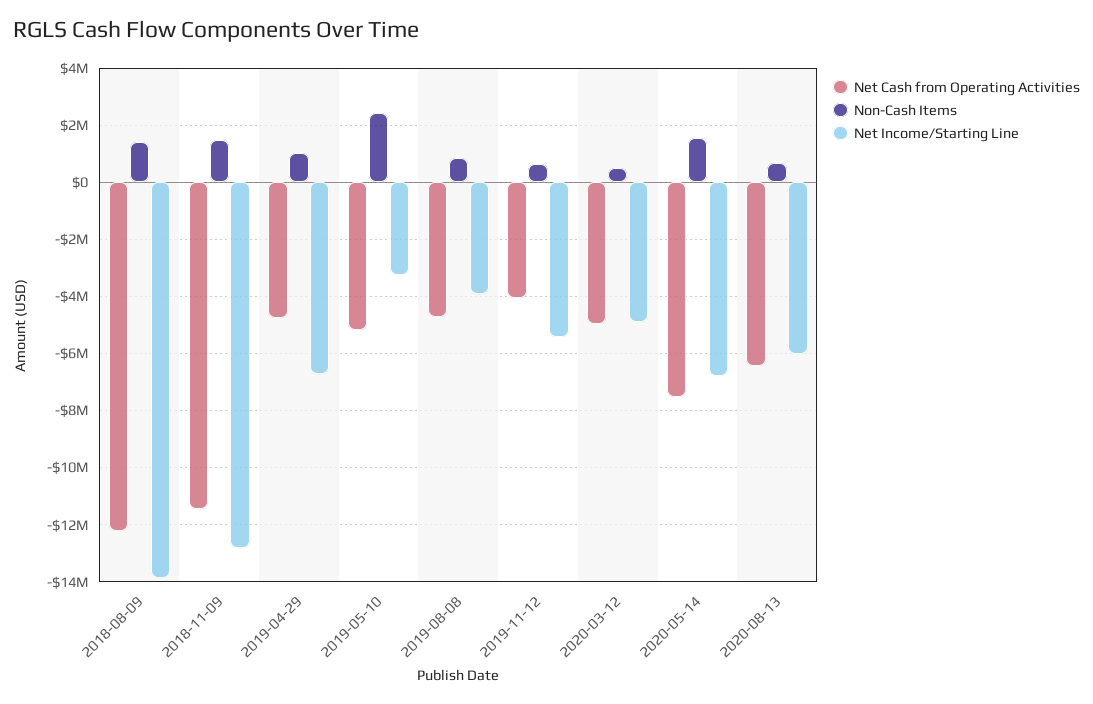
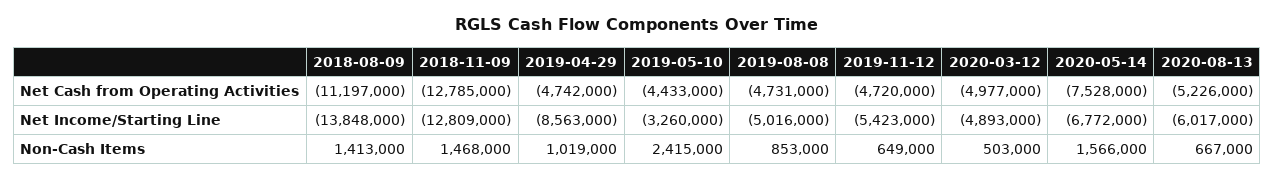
  {
    "Net Cash from Operating Activities": {
-     "2018-08-09": -12250000,
+     "2018-08-09": -11197000,
-     "2018-11-09": -11500000,
+     "2018-11-09": -12785000,
      "2019-04-29": -4742000,
-     "2019-05-10": -5250000,
+     "2019-05-10": -4433000,
      "2019-08-08": -4731000,
-     "2019-11-12": -4000000,
+     "2019-11-12": -4720000,
      "2020-03-12": -4977000,
      "2020-05-14": -7528000,
-     "2020-08-13": -6500000
+     "2020-08-13": -5226000
    },
    "Non-Cash Items": {
      "2018-08-09": 1413000,
      "2018-11-09": 1468000,
      "2019-04-29": 1019000,
      "2019-05-10": 2415000,
      "2019-08-08": 853000,
      "2019-11-12": 649000,
      "2020-03-12": 503000,
      "2020-05-14": 1566000,
      "2020-08-13": 667000
    },
    "Net Income/Starting Line": {
      "2018-08-09": -13848000,
      "2018-11-09": -12809000,
-     "2019-04-29": -6750000,
+     "2019-04-29": -8563000,
      "2019-05-10": -3260000,
-     "2019-08-08": -4000000,
+     "2019-08-08": -5016000,
      "2019-11-12": -5423000,
      "2020-03-12": -4893000,
      "2020-05-14": -6772000,
      "2020-08-13": -6017000
    }
  }

